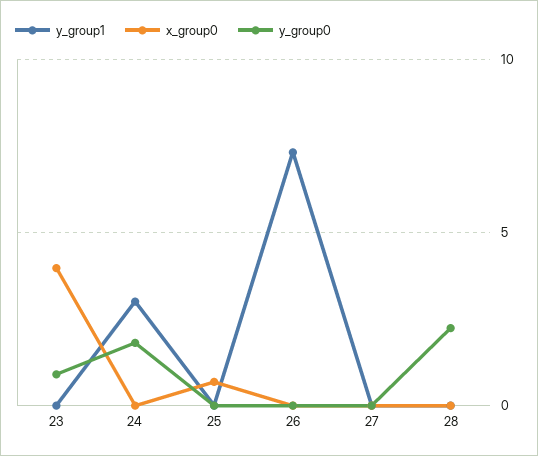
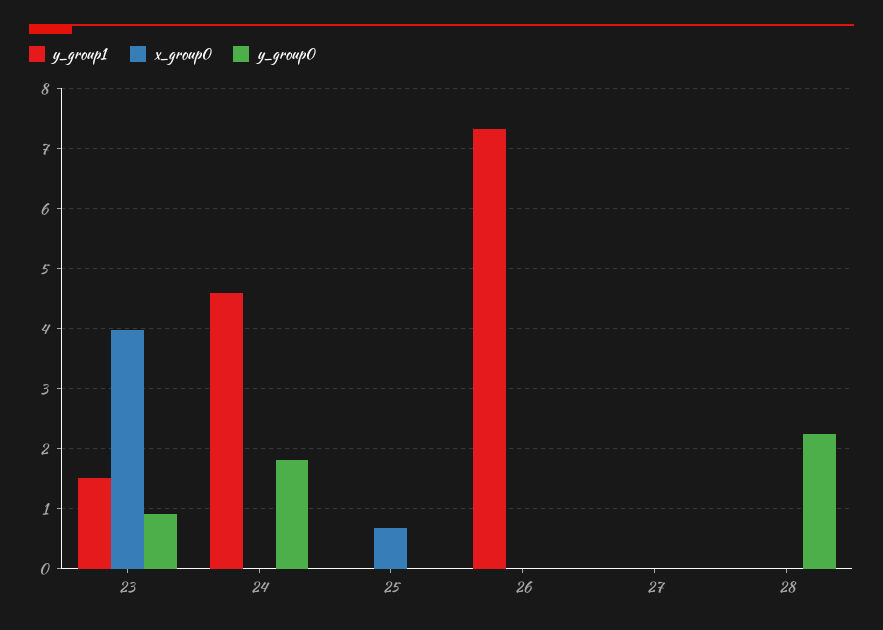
  {
    "y_group1": {
-     "23": 0,
+     "23": 1.5,
-     "24": 3,
+     "24": 4.6,
      "25": 0,
      "26": 7.3,
      "27": 0,
      "28": 0
    },
    "x_group0": {
      "23": 4,
      "24": 0,
      "25": 0.7,
      "26": 0,
      "27": 0,
      "28": 0
    },
    "y_group0": {
      "23": 0.9,
      "24": 1.8,
      "25": 0,
      "26": 0,
      "27": 0,
      "28": 2.2
    }
  }

